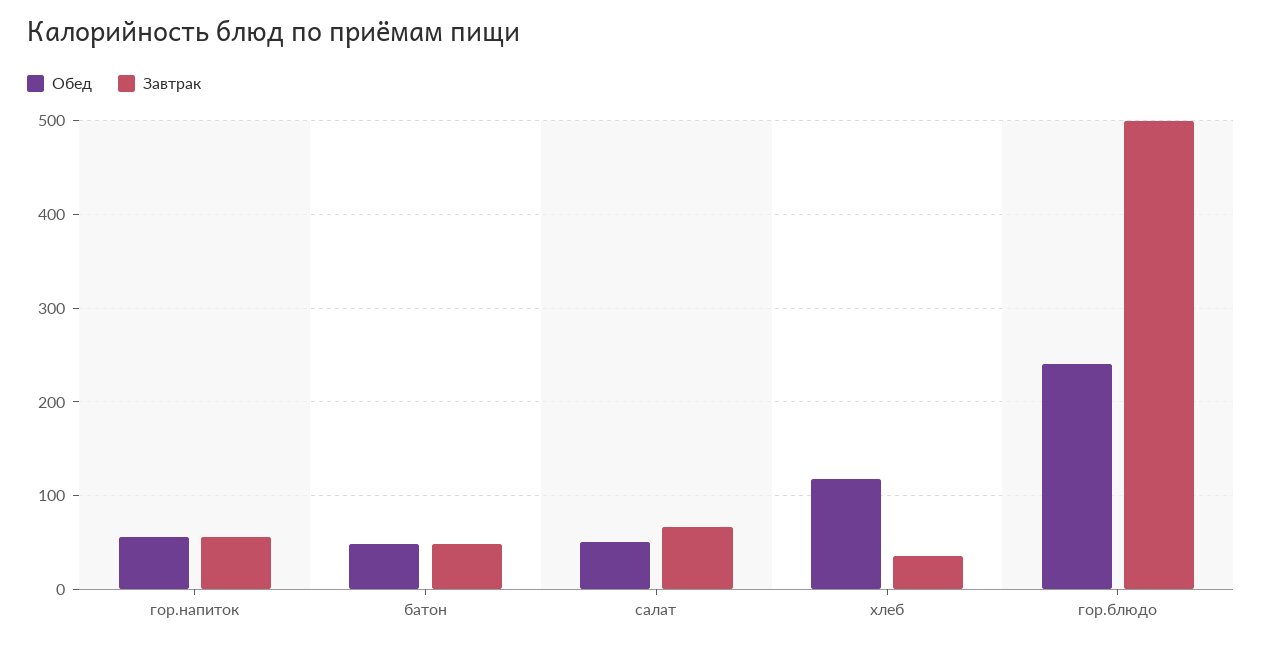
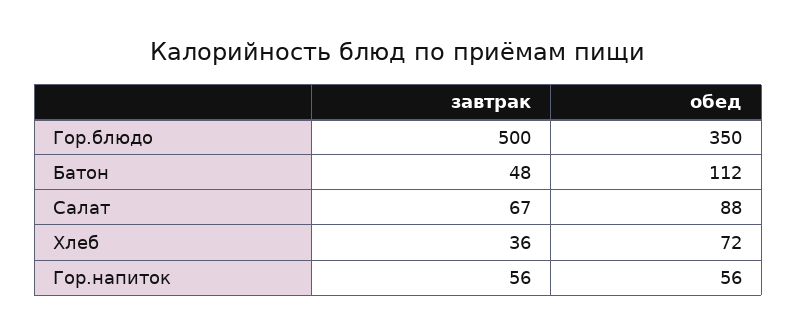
  {
    "Обед": {
      "гор.напиток": 56,
-     "батон": 50,
+     "батон": 112,
-     "салат": 50,
+     "салат": 88,
-     "хлеб": 120,
+     "хлеб": 72,
-     "гор.блюдо": 240
+     "гор.блюдо": 350
    },
    "Завтрак": {
      "гор.напиток": 56,
      "батон": 48,
      "салат": 67,
      "хлеб": 36,
      "гор.блюдо": 500
    }
  }

